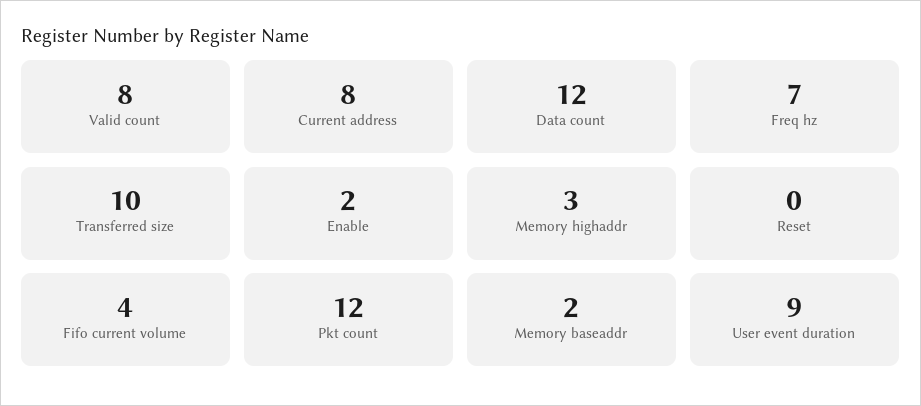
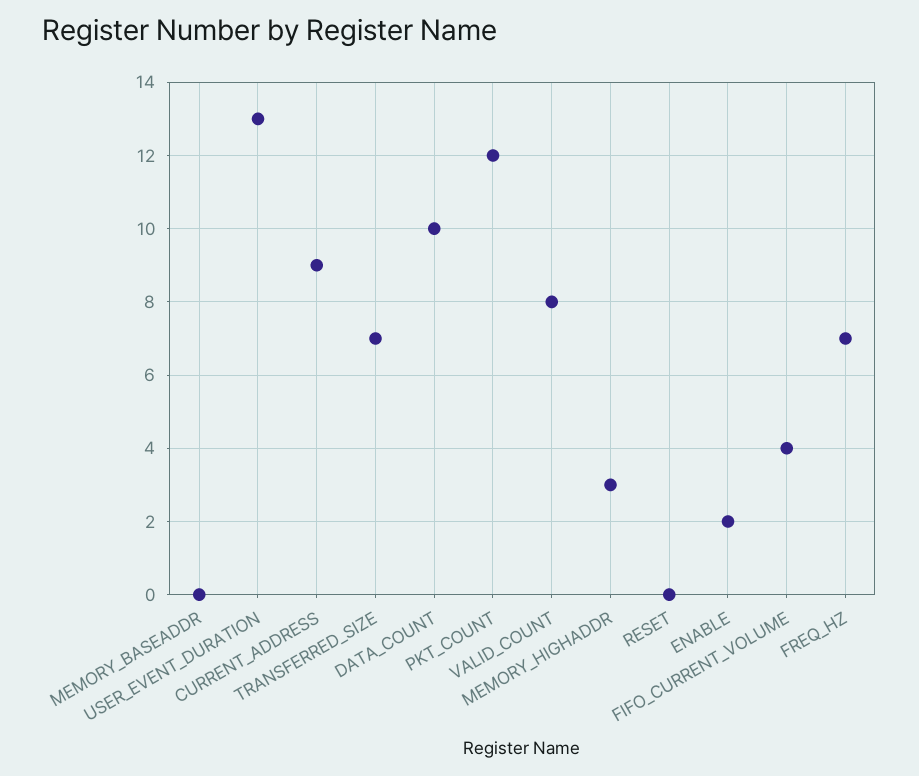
  {
    "Valid count": 8,
-   "Current address": 8,
+   "Current address": 9,
-   "Data count": 12,
+   "Data count": 10,
    "Freq hz": 7,
-   "Transferred size": 10,
+   "Transferred size": 7,
    "Enable": 2,
    "Memory highaddr": 3,
    "Reset": 0,
    "Fifo current volume": 4,
    "Pkt count": 12,
-   "Memory baseaddr": 2,
+   "Memory baseaddr": 0,
-   "User event duration": 9
+   "User event duration": 13
  }

